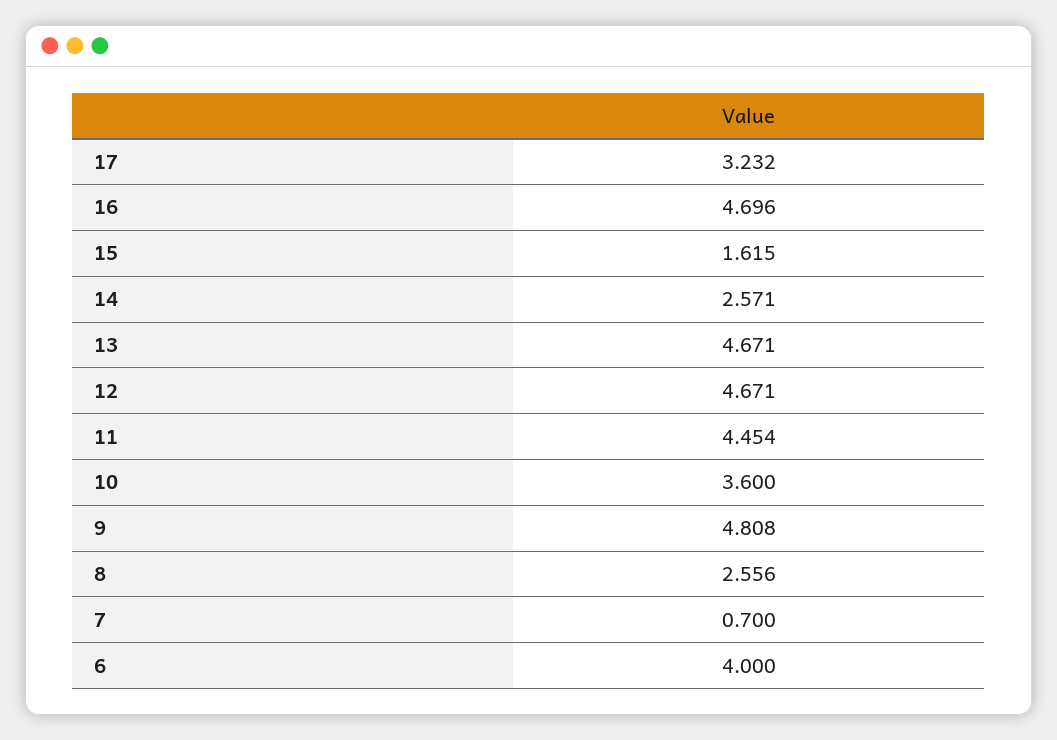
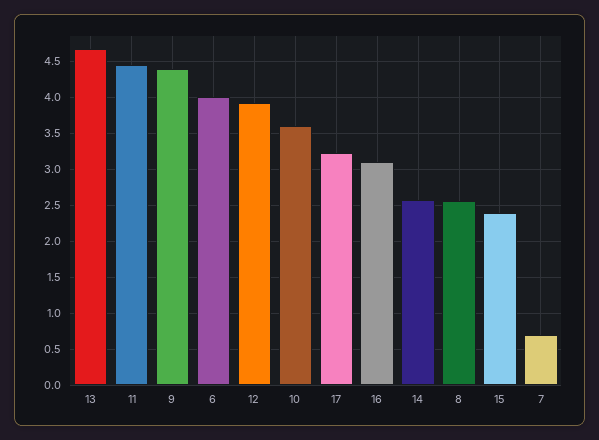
  {
    "17": 3.232,
-   "16": 4.696,
+   "16": 3.1,
-   "15": 1.615,
+   "15": 2.4,
    "14": 2.571,
    "13": 4.671,
-   "12": 4.671,
+   "12": 3.9,
    "11": 4.454,
    "10": 3.6,
-   "9": 4.808,
+   "9": 4.4,
    "8": 2.556,
    "7": 0.7,
    "6": 4
  }

